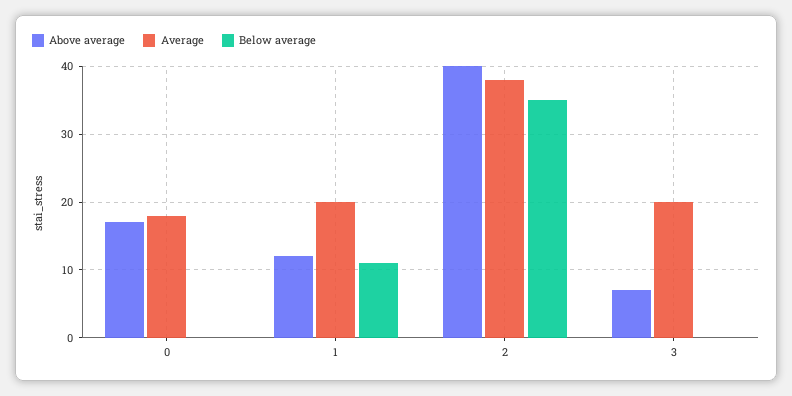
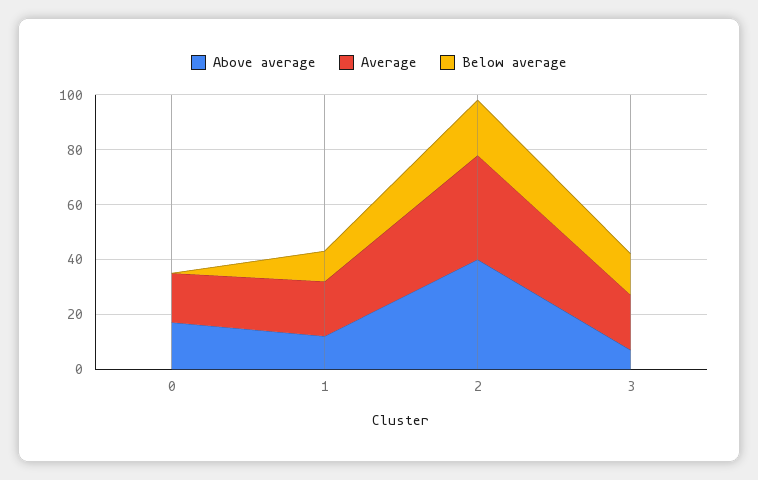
  {
    "Above average": {
      "0": 17,
      "1": 12,
      "2": 40,
      "3": 7
    },
    "Average": {
      "0": 18,
      "1": 20,
      "2": 38,
      "3": 20
    },
    "Below average": {
      "0": 0,
      "1": 11,
-     "2": 35,
+     "2": 20,
-     "3": 0
+     "3": 15
    }
  }

